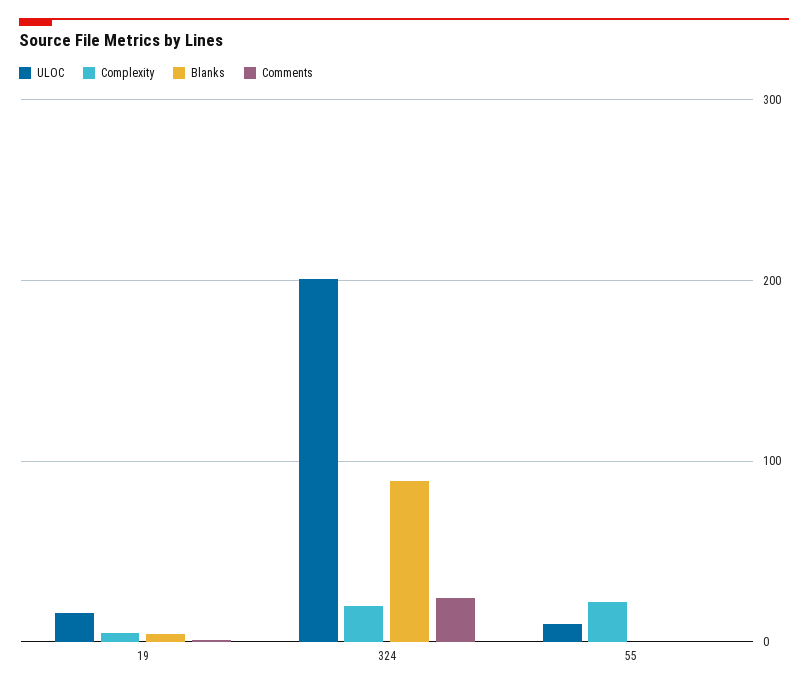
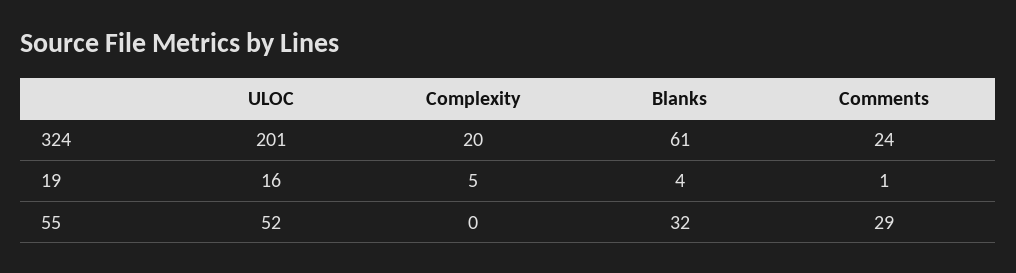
  {
    "ULOC": {
      "19": 16,
      "324": 201,
-     "55": 10
+     "55": 52
    },
    "Complexity": {
      "19": 5,
      "324": 20,
-     "55": 20
+     "55": 0
    },
    "Blanks": {
      "19": 4,
-     "324": 90,
+     "324": 61,
-     "55": 0
+     "55": 32
    },
    "Comments": {
      "19": 1,
      "324": 24,
-     "55": 0
+     "55": 29
    }
  }

